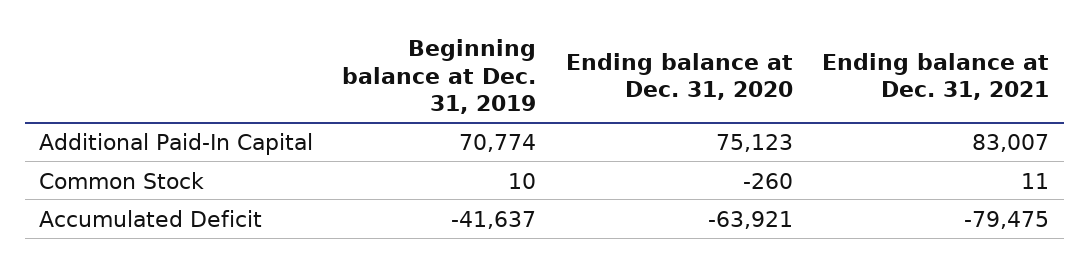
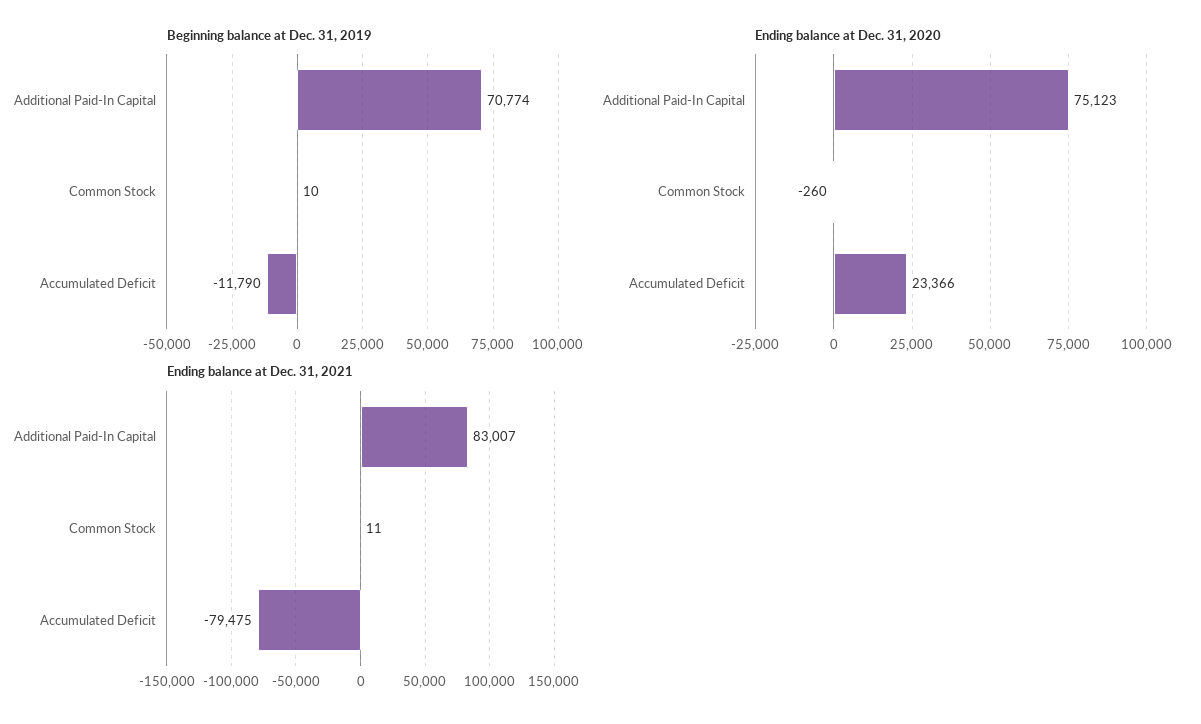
  {
    "Beginning balance at Dec. 31, 2019": {
      "Additional Paid-In Capital": 70774,
      "Common Stock": 10,
-     "Accumulated Deficit": -41637
+     "Accumulated Deficit": -11790
    },
    "Ending balance at Dec. 31, 2020": {
      "Additional Paid-In Capital": 75123,
      "Common Stock": -260,
-     "Accumulated Deficit": -63921
+     "Accumulated Deficit": 23366
    },
    "Ending balance at Dec. 31, 2021": {
      "Additional Paid-In Capital": 83007,
      "Common Stock": 11,
      "Accumulated Deficit": -79475
    }
  }

